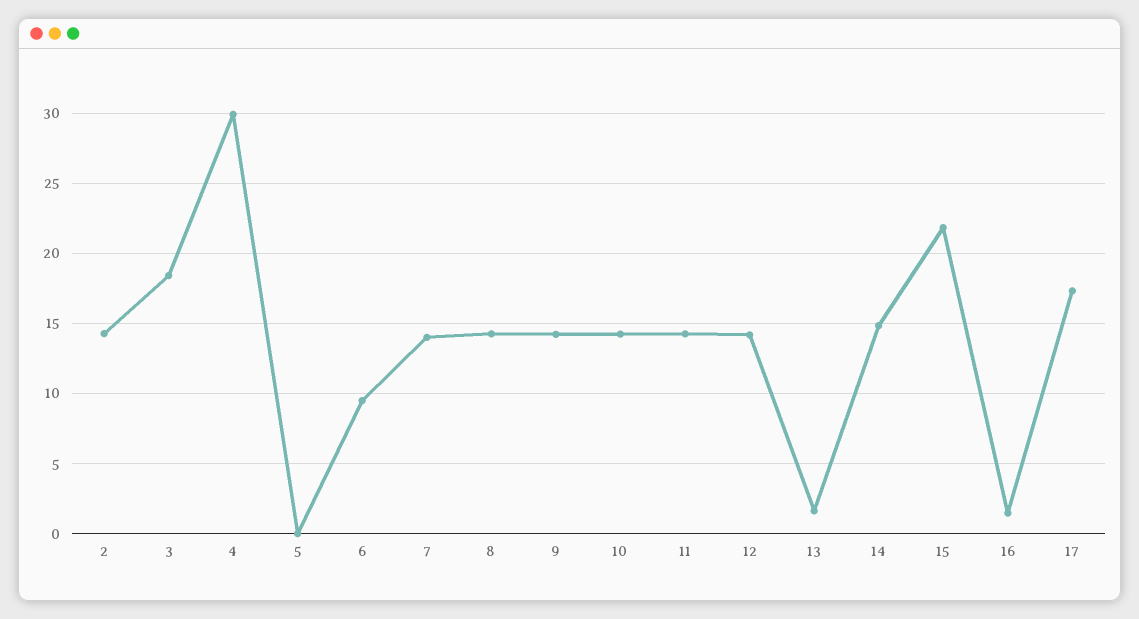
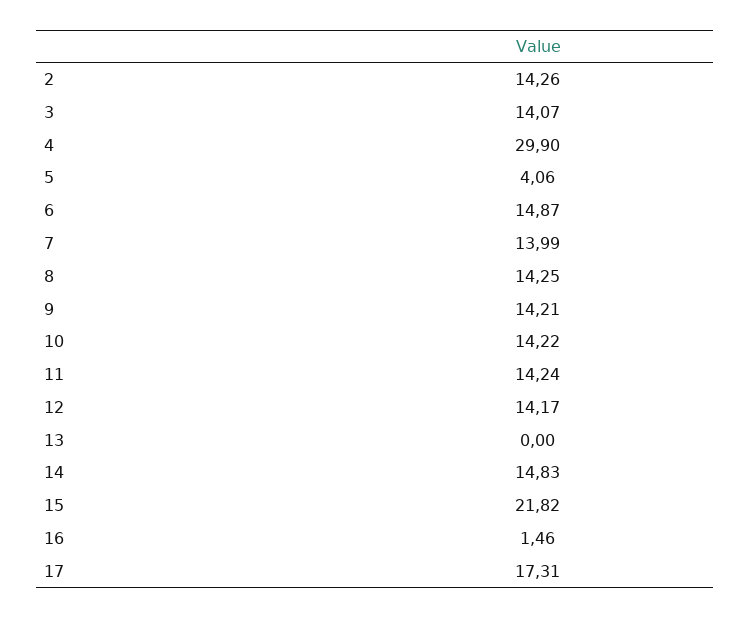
  {
    "2": 14.26,
-   "3": 18.5,
+   "3": 14.07,
    "4": 29.9,
-   "5": 0,
+   "5": 4.06,
-   "6": 9.5,
+   "6": 14.87,
    "7": 13.99,
    "8": 14.25,
    "9": 14.21,
    "10": 14.22,
    "11": 14.24,
    "12": 14.17,
-   "13": 1.5,
+   "13": 0,
    "14": 14.83,
    "15": 21.82,
    "16": 1.46,
    "17": 17.31
  }

